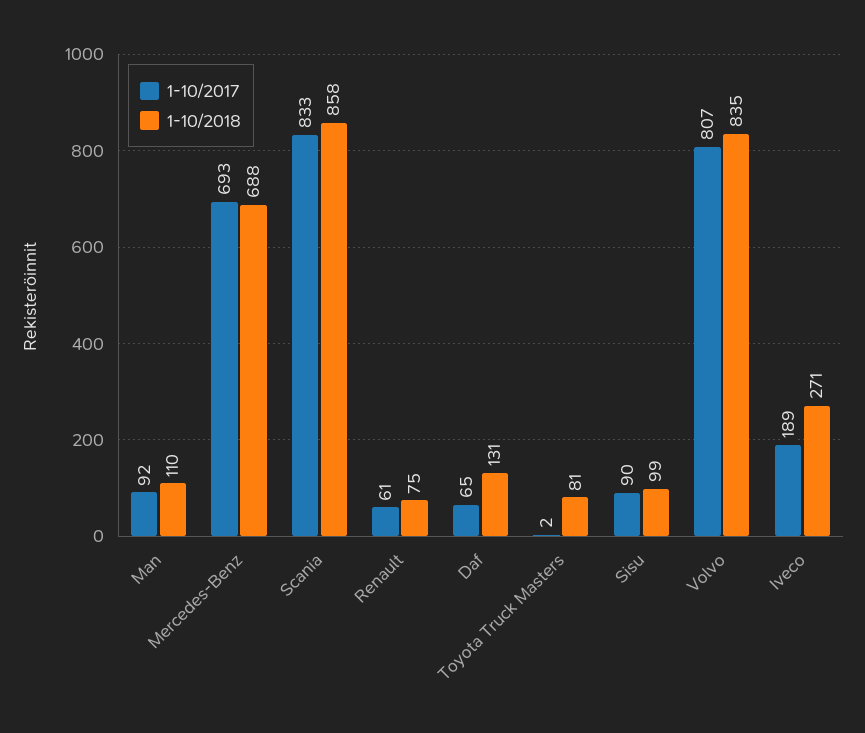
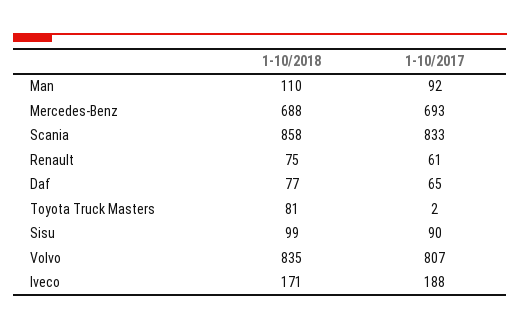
  {
    "1-10/2017": {
      "Man": 92,
      "Mercedes-Benz": 693,
      "Scania": 833,
      "Renault": 61,
      "Daf": 65,
      "Toyota Truck Masters": 2,
      "Sisu": 90,
      "Volvo": 807,
-     "Iveco": 189
+     "Iveco": 188
    },
    "1-10/2018": {
      "Man": 110,
      "Mercedes-Benz": 688,
      "Scania": 858,
      "Renault": 75,
-     "Daf": 131,
+     "Daf": 77,
      "Toyota Truck Masters": 81,
      "Sisu": 99,
      "Volvo": 835,
-     "Iveco": 271
+     "Iveco": 171
    }
  }

